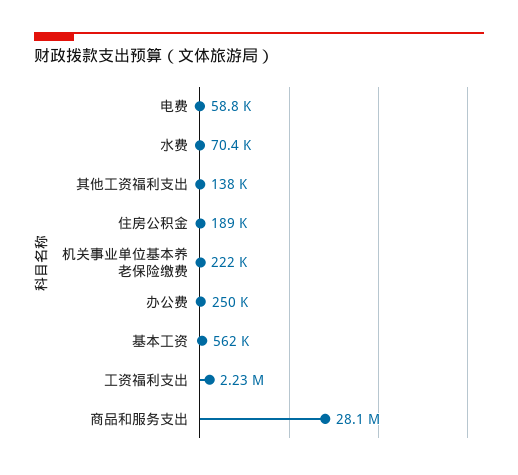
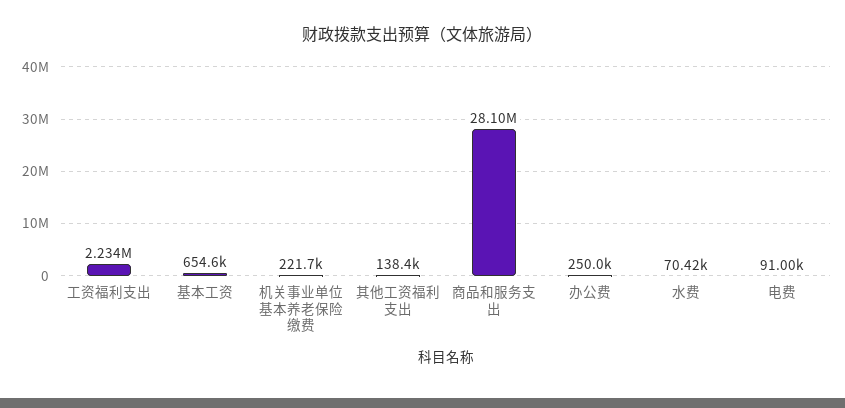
  {
-   "电费": 58800,
+   "电费": 91000,
    "水费": 70420,
    "其他工资福利支出": 138400,
-   "住房公积金": 189000,
    "机关事业单位基本养老保险缴费": 221700,
    "办公费": 250000,
-   "基本工资": 562000,
+   "基本工资": 654600,
    "工资福利支出": 2234000,
    "商品和服务支出": 28100000
  }

